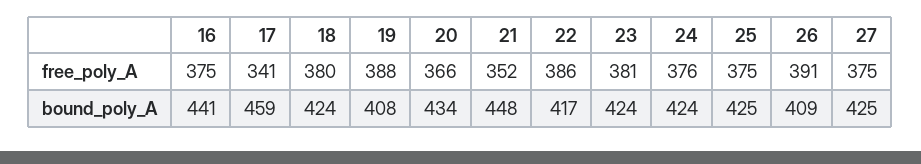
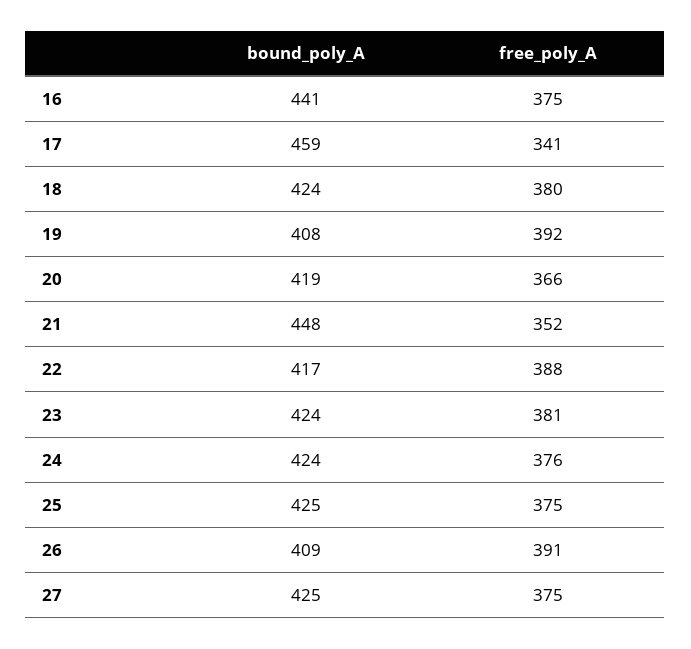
  {
    "16": {
      "free_poly_A": 375,
      "bound_poly_A": 441
    },
    "17": {
      "free_poly_A": 341,
      "bound_poly_A": 459
    },
    "18": {
      "free_poly_A": 380,
      "bound_poly_A": 424
    },
    "19": {
-     "free_poly_A": 388,
+     "free_poly_A": 392,
      "bound_poly_A": 408
    },
    "20": {
      "free_poly_A": 366,
-     "bound_poly_A": 434
+     "bound_poly_A": 419
    },
    "21": {
      "free_poly_A": 352,
      "bound_poly_A": 448
    },
    "22": {
-     "free_poly_A": 386,
+     "free_poly_A": 388,
      "bound_poly_A": 417
    },
    "23": {
      "free_poly_A": 381,
      "bound_poly_A": 424
    },
    "24": {
      "free_poly_A": 376,
      "bound_poly_A": 424
    },
    "25": {
      "free_poly_A": 375,
      "bound_poly_A": 425
    },
    "26": {
      "free_poly_A": 391,
      "bound_poly_A": 409
    },
    "27": {
      "free_poly_A": 375,
      "bound_poly_A": 425
    }
  }

